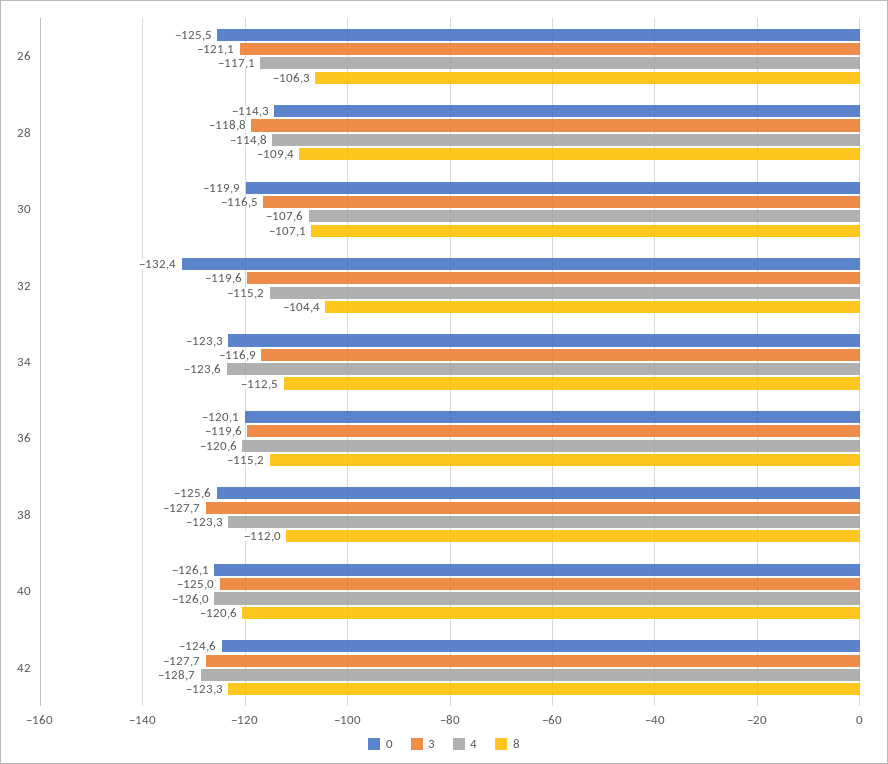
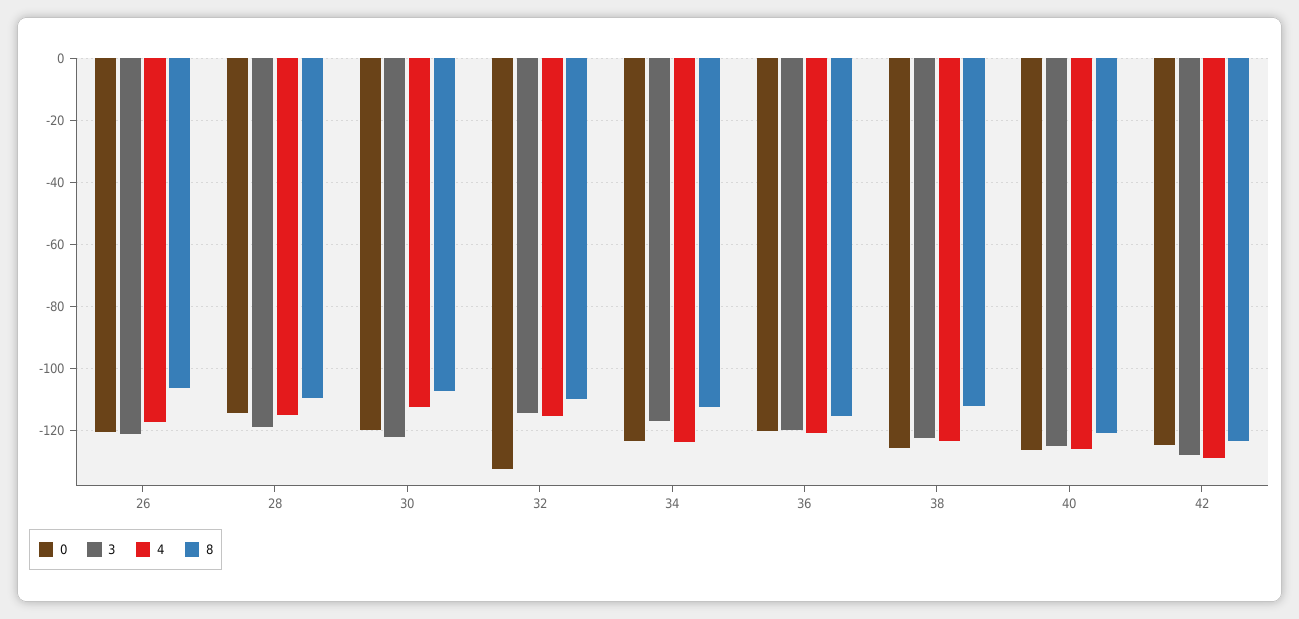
  {
    "0": {
-     "26": -125.5,
+     "26": -120,
      "28": -114.3,
      "30": -119.9,
      "32": -132.4,
      "34": -123.3,
      "36": -120.1,
      "38": -125.6,
      "40": -126.1,
      "42": -124.6
    },
    "3": {
      "26": -121.1,
      "28": -118.8,
-     "30": -116.5,
+     "30": -122,
-     "32": -119.6,
+     "32": -114,
      "34": -116.9,
      "36": -119.6,
-     "38": -127.7,
+     "38": -122,
      "40": -125,
      "42": -127.7
    },
    "4": {
      "26": -117.1,
      "28": -114.8,
-     "30": -107.6,
+     "30": -112,
      "32": -115.2,
      "34": -123.6,
      "36": -120.6,
      "38": -123.3,
      "40": -126,
      "42": -128.7
    },
    "8": {
      "26": -106.3,
      "28": -109.4,
      "30": -107.1,
-     "32": -104.4,
+     "32": -110,
      "34": -112.5,
      "36": -115.2,
      "38": -112,
      "40": -120.6,
      "42": -123.3
    }
  }

